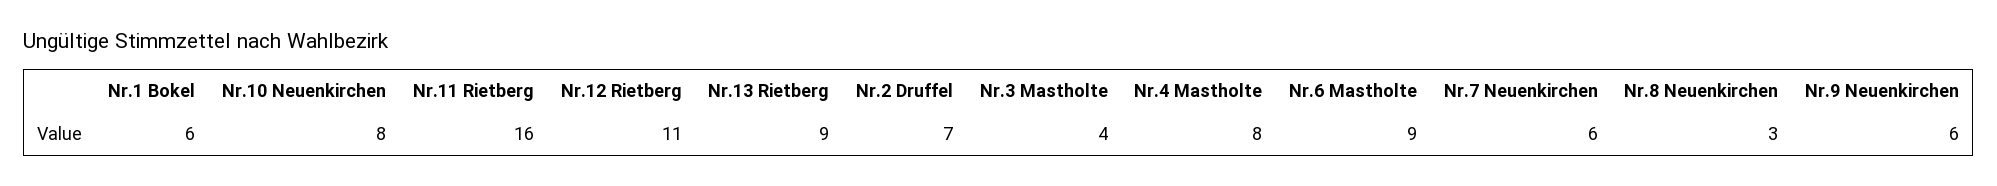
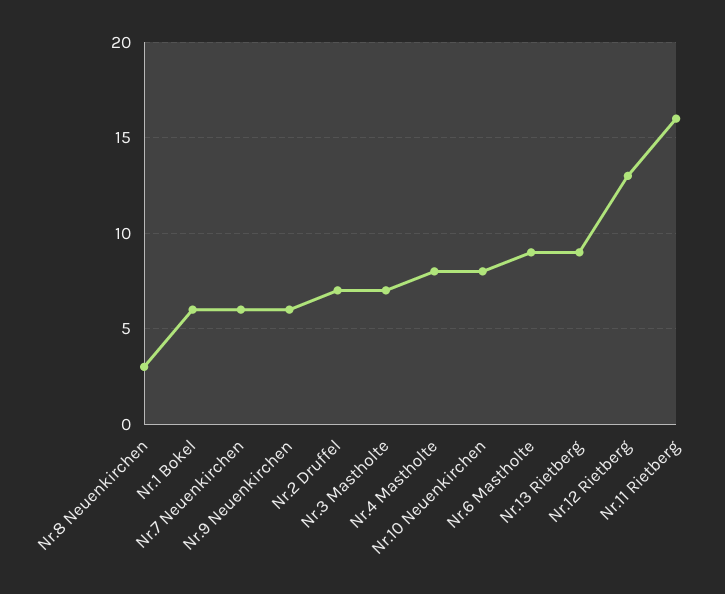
  {
    "Nr.1 Bokel": 6,
    "Nr.10 Neuenkirchen": 8,
    "Nr.11 Rietberg": 16,
-   "Nr.12 Rietberg": 11,
+   "Nr.12 Rietberg": 13,
    "Nr.13 Rietberg": 9,
    "Nr.2 Druffel": 7,
-   "Nr.3 Mastholte": 4,
+   "Nr.3 Mastholte": 7,
    "Nr.4 Mastholte": 8,
    "Nr.6 Mastholte": 9,
    "Nr.7 Neuenkirchen": 6,
    "Nr.8 Neuenkirchen": 3,
    "Nr.9 Neuenkirchen": 6
  }

